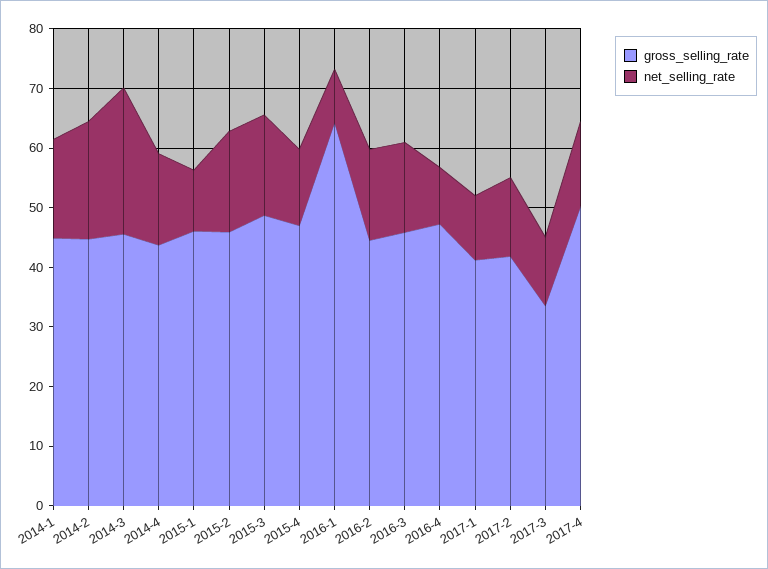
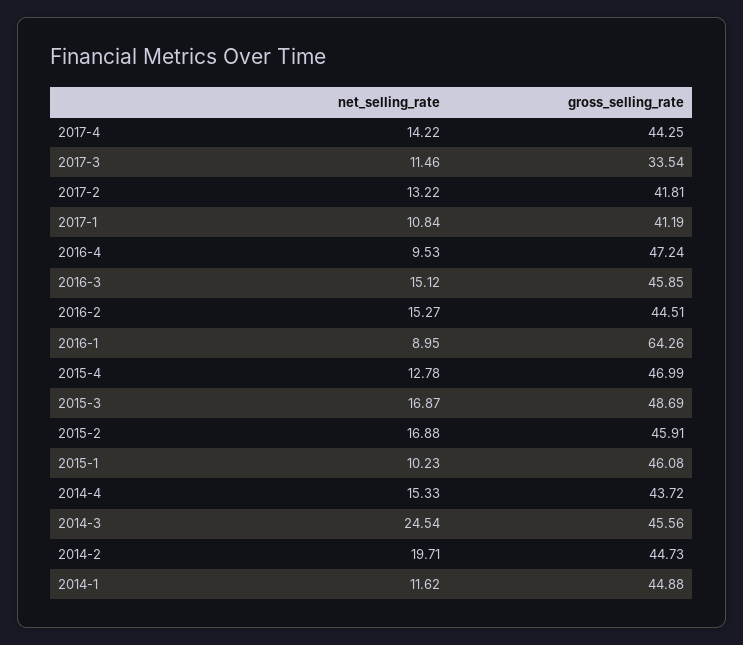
  {
    "gross_selling_rate": {
      "2014-1": 44.88,
      "2014-2": 44.73,
      "2014-3": 45.56,
      "2014-4": 43.72,
      "2015-1": 46.08,
      "2015-2": 45.91,
      "2015-3": 48.69,
      "2015-4": 46.99,
      "2016-1": 64.26,
      "2016-2": 44.51,
      "2016-3": 45.85,
      "2016-4": 47.24,
      "2017-1": 41.19,
      "2017-2": 41.81,
      "2017-3": 33.54,
-     "2017-4": 50
+     "2017-4": 44.25
    },
    "net_selling_rate": {
-     "2014-1": 16,
+     "2014-1": 11.62,
      "2014-2": 19.71,
      "2014-3": 24.54,
      "2014-4": 15.33,
      "2015-1": 10.23,
      "2015-2": 16.88,
      "2015-3": 16.87,
      "2015-4": 12.78,
      "2016-1": 8.95,
      "2016-2": 15.27,
      "2016-3": 15.12,
      "2016-4": 9.53,
      "2017-1": 10.84,
      "2017-2": 13.22,
      "2017-3": 11.46,
      "2017-4": 14.22
    }
  }

